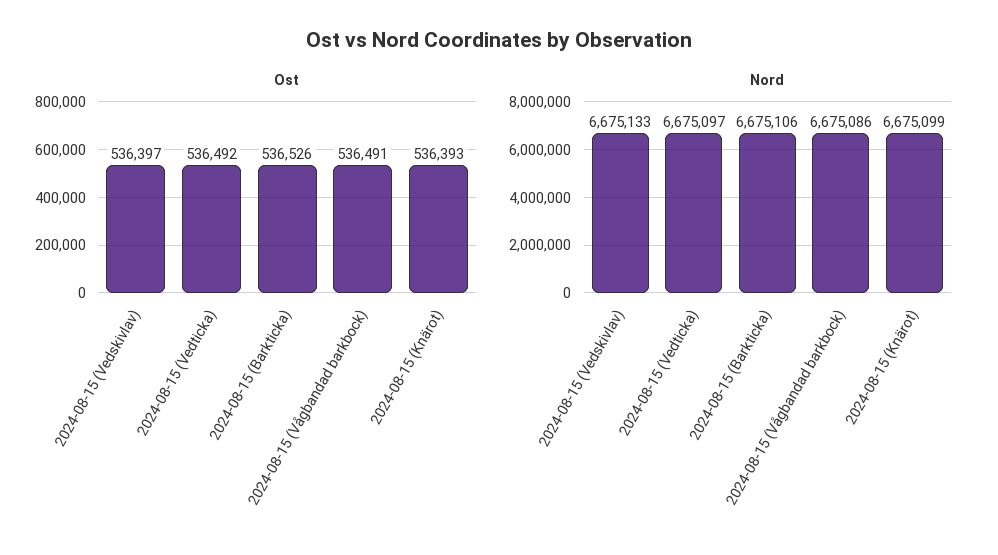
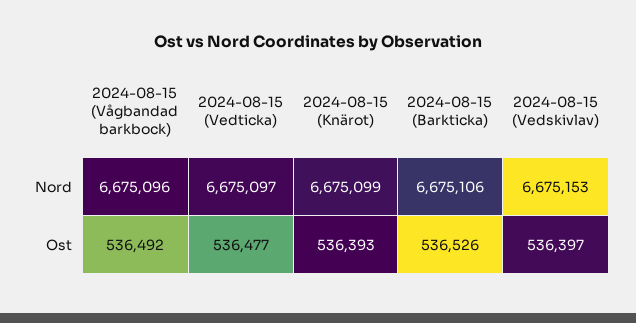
  {
    "Ost": {
      "2024-08-15 (Vedskivlav)": 536397,
-     "2024-08-15 (Vedticka)": 536492,
+     "2024-08-15 (Vedticka)": 536477,
      "2024-08-15 (Barkticka)": 536526,
-     "2024-08-15 (Vågbandad barkbock)": 536491,
+     "2024-08-15 (Vågbandad barkbock)": 536492,
      "2024-08-15 (Knärot)": 536393
    },
    "Nord": {
-     "2024-08-15 (Vedskivlav)": 6675133,
+     "2024-08-15 (Vedskivlav)": 6675153,
      "2024-08-15 (Vedticka)": 6675097,
      "2024-08-15 (Barkticka)": 6675106,
-     "2024-08-15 (Vågbandad barkbock)": 6675086,
+     "2024-08-15 (Vågbandad barkbock)": 6675096,
      "2024-08-15 (Knärot)": 6675099
    }
  }

